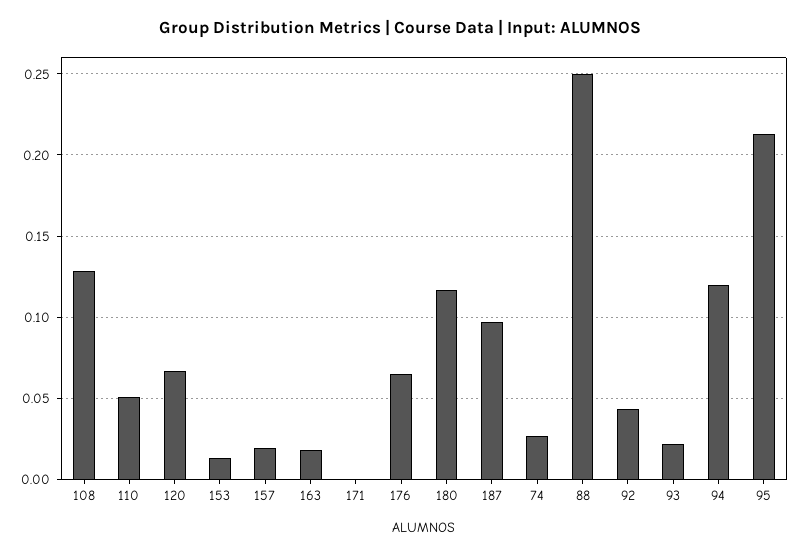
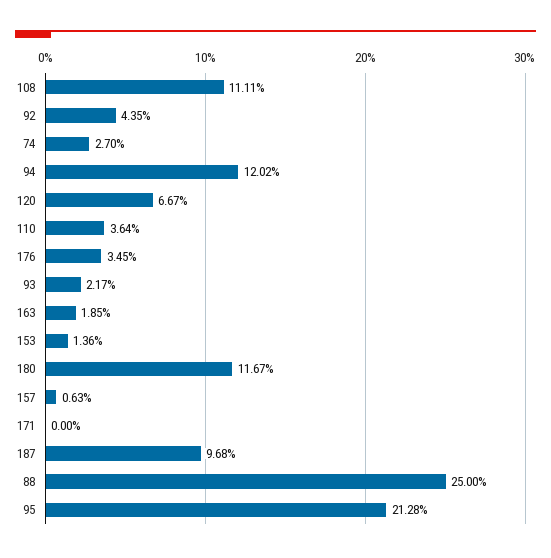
  {
-   "108": 0.13,
+   "108": 0.1111,
-   "110": 0.05,
+   "110": 0.0364,
    "120": 0.0667,
    "153": 0.0136,
-   "157": 0.02,
+   "157": 0.0063,
    "163": 0.0185,
    "171": 0,
-   "176": 0.065,
+   "176": 0.0345,
    "180": 0.1167,
    "187": 0.0968,
    "74": 0.027,
    "88": 0.25,
    "92": 0.0435,
    "93": 0.0217,
    "94": 0.1202,
    "95": 0.2128
  }

